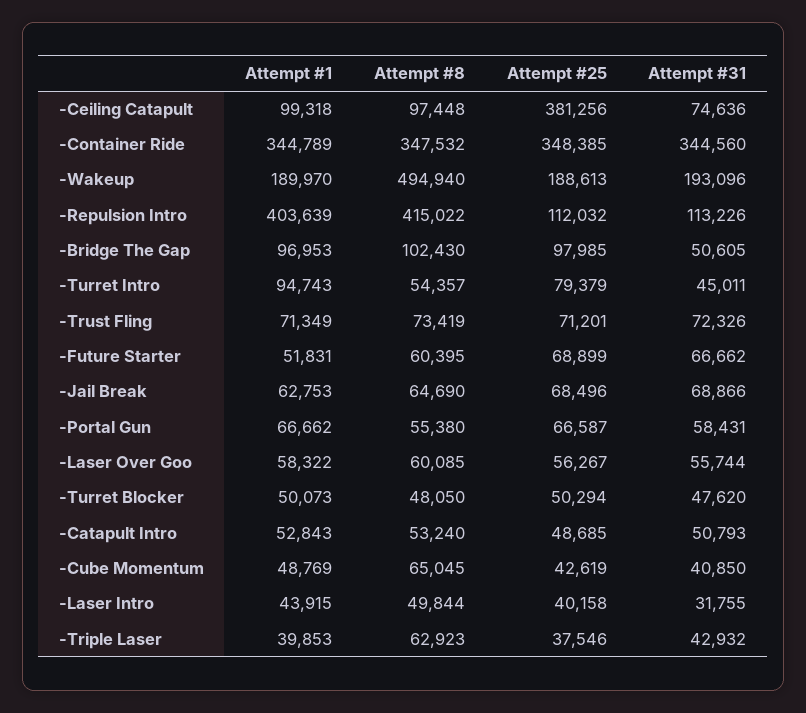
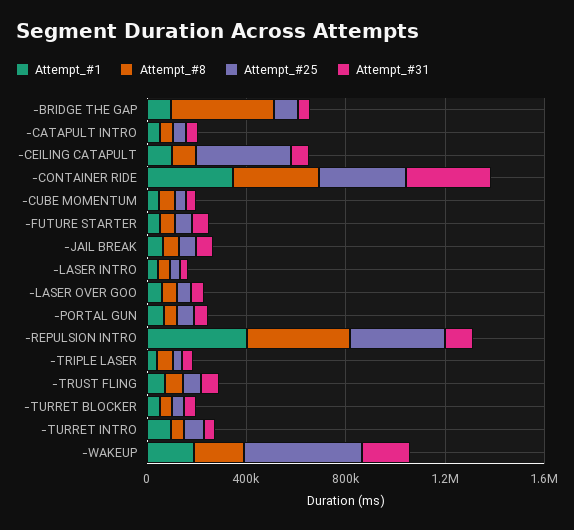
  {
    "Attempt #1": {
      "-Ceiling Catapult": 99318,
      "-Container Ride": 344789,
      "-Wakeup": 189970,
      "-Repulsion Intro": 403639,
      "-Bridge The Gap": 96953,
      "-Turret Intro": 94743,
      "-Trust Fling": 71349,
      "-Future Starter": 51831,
      "-Jail Break": 62753,
      "-Portal Gun": 66662,
      "-Laser Over Goo": 58322,
      "-Turret Blocker": 50073,
      "-Catapult Intro": 52843,
      "-Cube Momentum": 48769,
      "-Laser Intro": 43915,
      "-Triple Laser": 39853
    },
    "Attempt #8": {
      "-Ceiling Catapult": 97448,
      "-Container Ride": 347532,
-     "-Wakeup": 494940,
+     "-Wakeup": 200000,
      "-Repulsion Intro": 415022,
-     "-Bridge The Gap": 102430,
+     "-Bridge The Gap": 400000,
      "-Turret Intro": 54357,
      "-Trust Fling": 73419,
      "-Future Starter": 60395,
      "-Jail Break": 64690,
      "-Portal Gun": 55380,
      "-Laser Over Goo": 60085,
      "-Turret Blocker": 48050,
      "-Catapult Intro": 53240,
      "-Cube Momentum": 65045,
      "-Laser Intro": 49844,
      "-Triple Laser": 62923
    },
    "Attempt #25": {
      "-Ceiling Catapult": 381256,
      "-Container Ride": 348385,
-     "-Wakeup": 188613,
+     "-Wakeup": 500000,
-     "-Repulsion Intro": 112032,
+     "-Repulsion Intro": 400000,
      "-Bridge The Gap": 97985,
      "-Turret Intro": 79379,
      "-Trust Fling": 71201,
      "-Future Starter": 68899,
      "-Jail Break": 68496,
      "-Portal Gun": 66587,
      "-Laser Over Goo": 56267,
      "-Turret Blocker": 50294,
      "-Catapult Intro": 48685,
      "-Cube Momentum": 42619,
      "-Laser Intro": 40158,
      "-Triple Laser": 37546
    },
    "Attempt #31": {
      "-Ceiling Catapult": 74636,
      "-Container Ride": 344560,
      "-Wakeup": 193096,
      "-Repulsion Intro": 113226,
      "-Bridge The Gap": 50605,
      "-Turret Intro": 45011,
      "-Trust Fling": 72326,
      "-Future Starter": 66662,
      "-Jail Break": 68866,
      "-Portal Gun": 58431,
      "-Laser Over Goo": 55744,
      "-Turret Blocker": 47620,
      "-Catapult Intro": 50793,
      "-Cube Momentum": 40850,
      "-Laser Intro": 31755,
      "-Triple Laser": 42932
    }
  }

